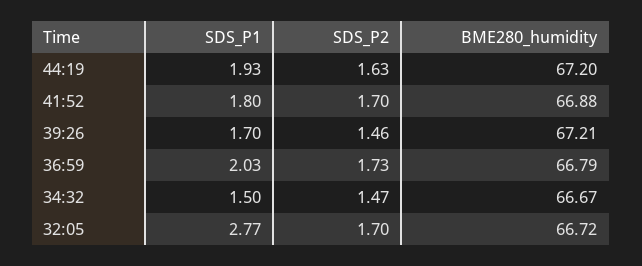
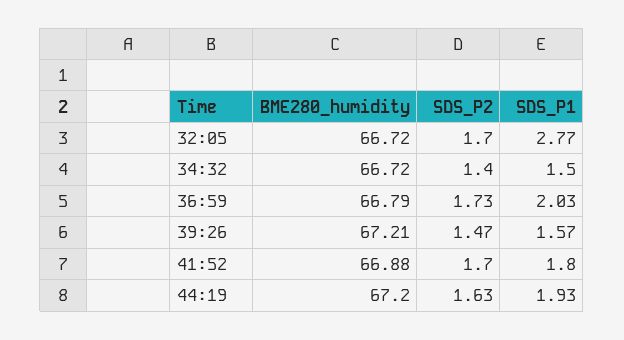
  {
    "SDS_P1": {
      "44:19": 1.93,
      "41:52": 1.8,
-     "39:26": 1.7,
+     "39:26": 1.57,
      "36:59": 2.03,
      "34:32": 1.5,
      "32:05": 2.77
    },
    "SDS_P2": {
      "44:19": 1.63,
      "41:52": 1.7,
-     "39:26": 1.46,
+     "39:26": 1.47,
      "36:59": 1.73,
-     "34:32": 1.47,
+     "34:32": 1.4,
      "32:05": 1.7
    },
    "BME280_humidity": {
      "44:19": 67.2,
      "41:52": 66.88,
      "39:26": 67.21,
      "36:59": 66.79,
-     "34:32": 66.67,
+     "34:32": 66.72,
      "32:05": 66.72
    }
  }

